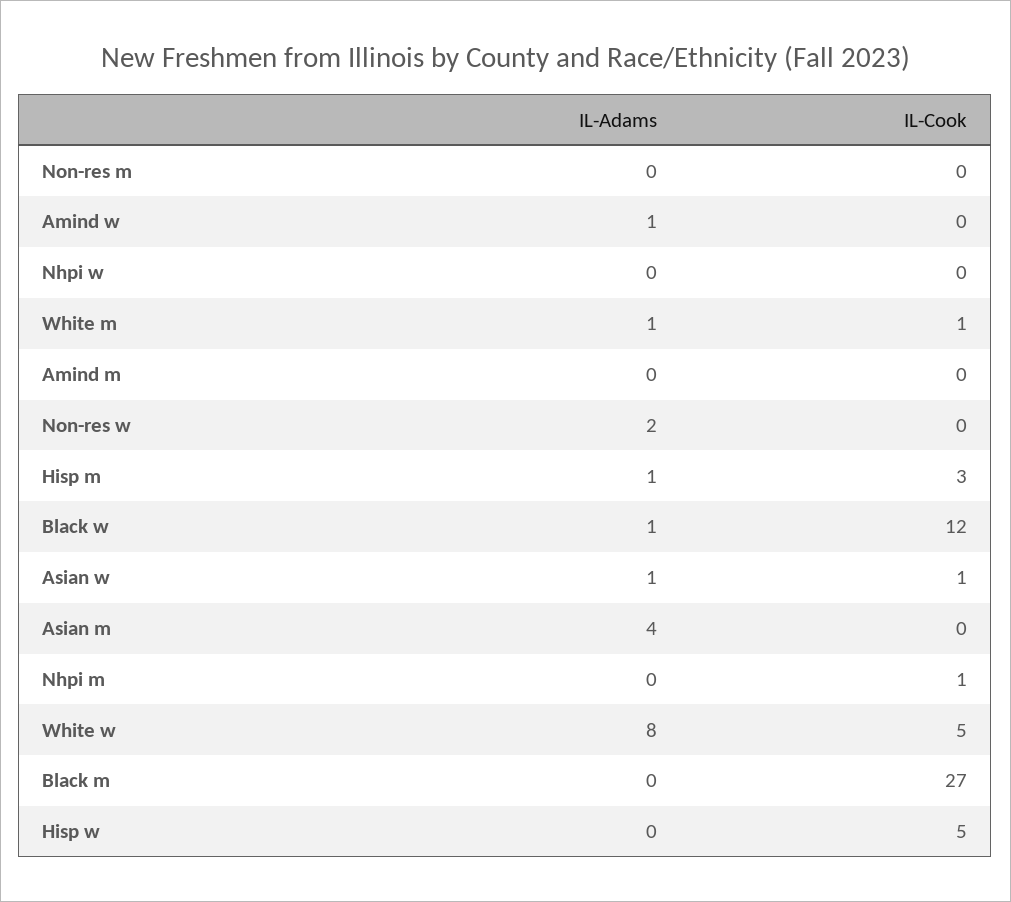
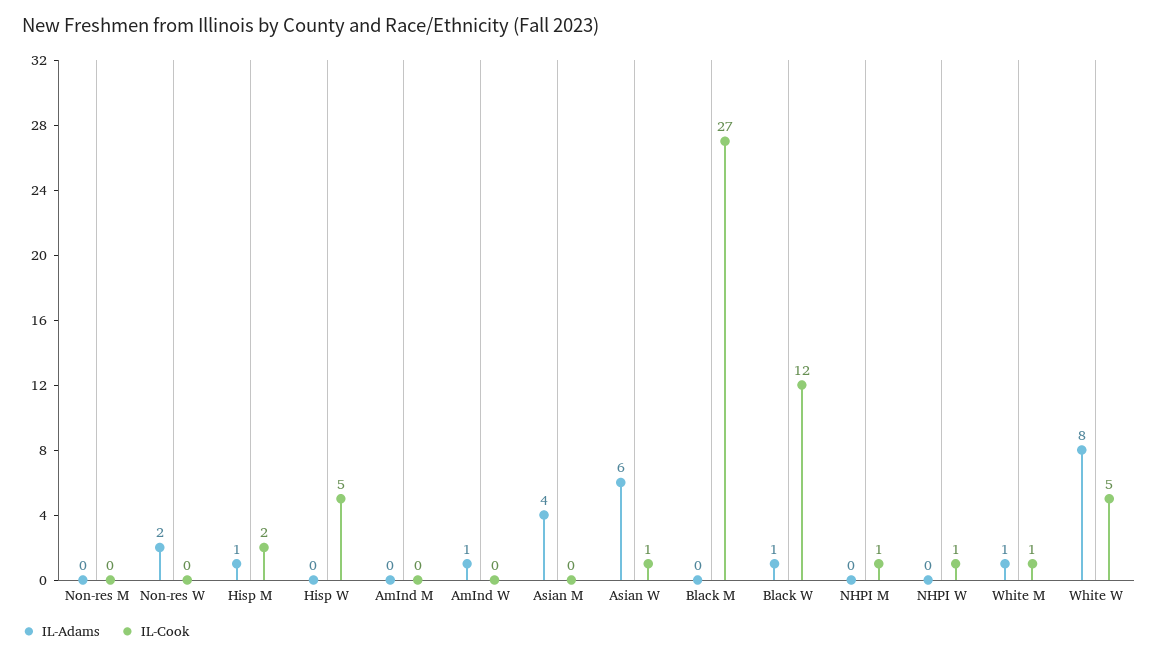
  {
    "IL-Adams": {
      "Non-res m": 0,
      "Amind w": 1,
      "Nhpi w": 0,
      "White m": 1,
      "Amind m": 0,
      "Non-res w": 2,
      "Hisp m": 1,
      "Black w": 1,
-     "Asian w": 1,
+     "Asian w": 6,
      "Asian m": 4,
      "Nhpi m": 0,
      "White w": 8,
      "Black m": 0,
      "Hisp w": 0
    },
    "IL-Cook": {
      "Non-res m": 0,
      "Amind w": 0,
-     "Nhpi w": 0,
+     "Nhpi w": 1,
      "White m": 1,
      "Amind m": 0,
      "Non-res w": 0,
-     "Hisp m": 3,
+     "Hisp m": 2,
      "Black w": 12,
      "Asian w": 1,
      "Asian m": 0,
      "Nhpi m": 1,
      "White w": 5,
      "Black m": 27,
      "Hisp w": 5
    }
  }

